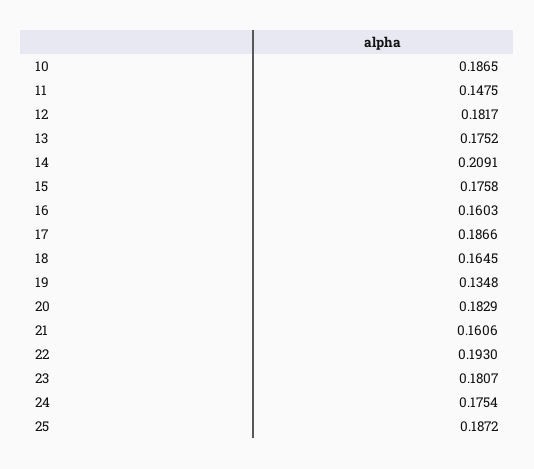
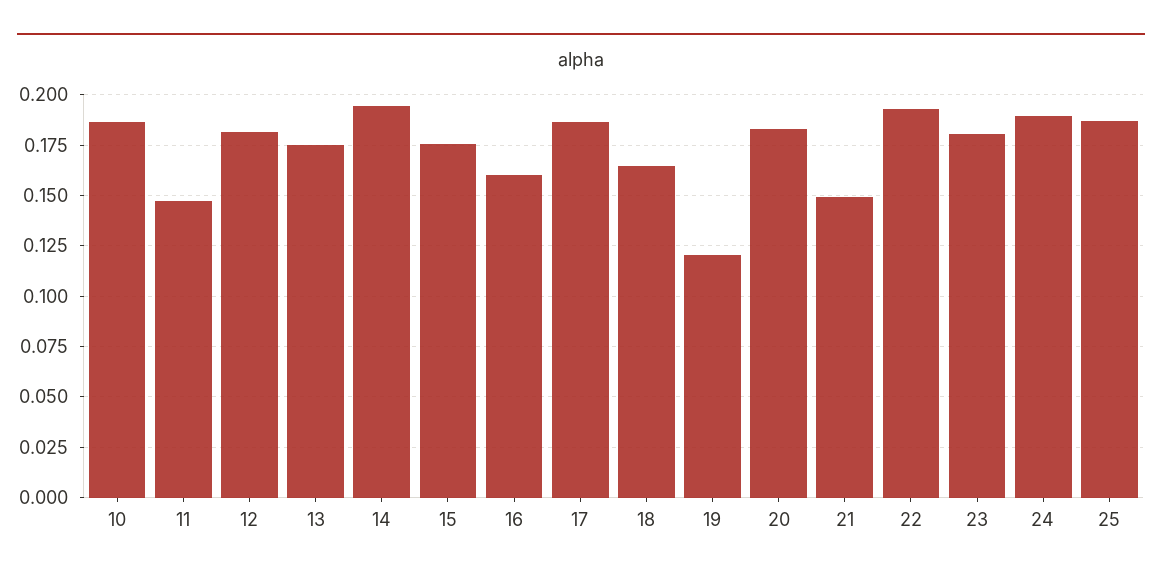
  {
    "10": 0.1865,
    "11": 0.1475,
    "12": 0.1817,
    "13": 0.1752,
-   "14": 0.2091,
+   "14": 0.195,
    "15": 0.1758,
    "16": 0.1603,
    "17": 0.1866,
    "18": 0.1645,
-   "19": 0.1348,
+   "19": 0.12,
    "20": 0.1829,
-   "21": 0.1606,
+   "21": 0.15,
    "22": 0.193,
    "23": 0.1807,
-   "24": 0.1754,
+   "24": 0.19,
    "25": 0.1872
  }

